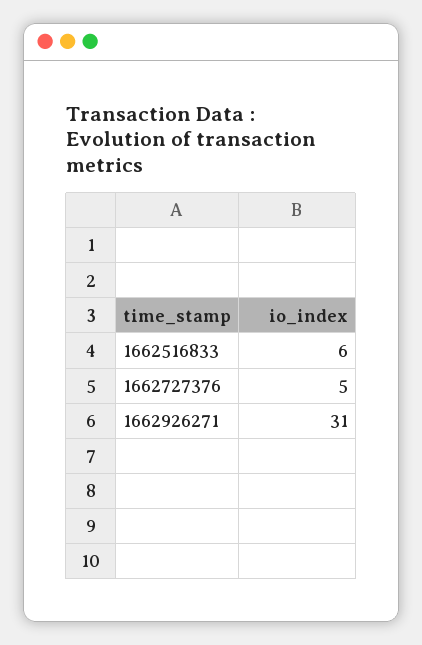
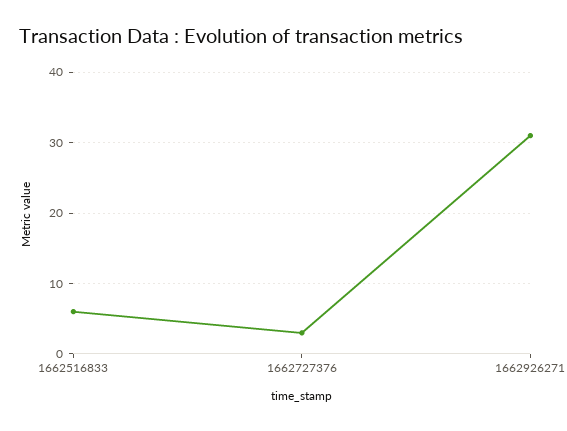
  {
    "1662516833": 6,
-   "1662727376": 5,
+   "1662727376": 3,
    "1662926271": 31
  }

